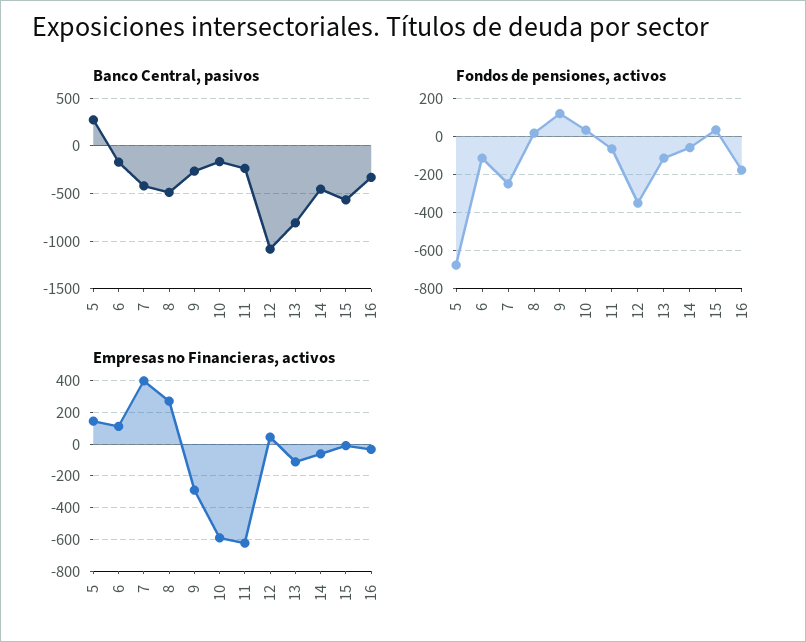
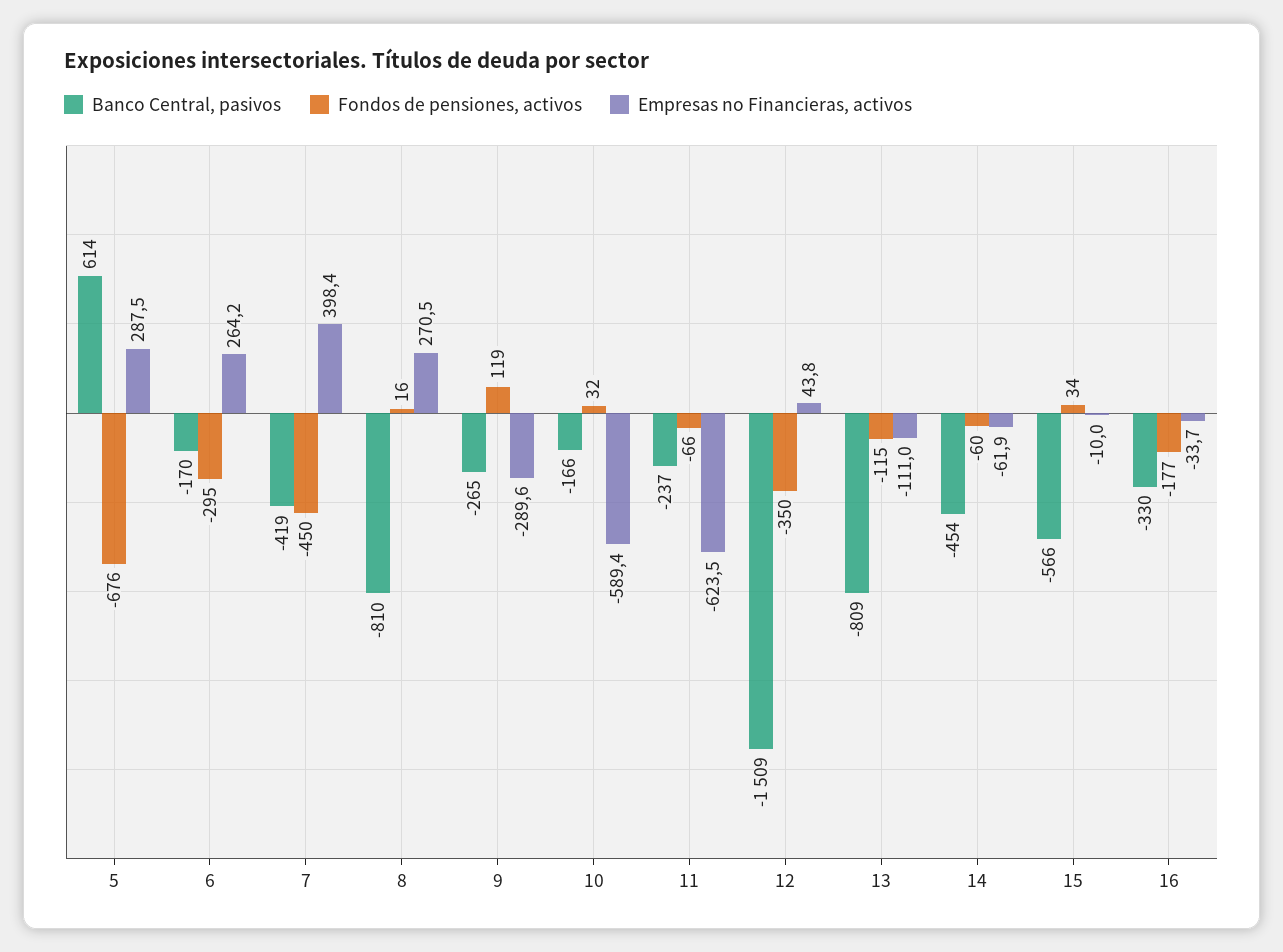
  {
    "Banco Central, pasivos": {
-     "5": 300,
+     "5": 614,
      "6": -170,
      "7": -419,
-     "8": -500,
+     "8": -810,
      "9": -265,
      "10": -166,
      "11": -237,
-     "12": -1100,
+     "12": -1509,
      "13": -809,
      "14": -454,
      "15": -566,
      "16": -330
    },
    "Fondos de pensiones, activos": {
      "5": -676,
-     "6": -100,
+     "6": -295,
-     "7": -250,
+     "7": -450,
      "8": 16,
      "9": 119,
      "10": 32,
      "11": -66,
      "12": -350,
      "13": -115,
      "14": -60,
      "15": 34,
      "16": -177
    },
    "Empresas no Financieras, activos": {
-     "5": 150,
+     "5": 287.5,
-     "6": 100,
+     "6": 264.2,
      "7": 398.4,
      "8": 270.5,
      "9": -289.6,
      "10": -589.4,
      "11": -623.5,
      "12": 43.8,
      "13": -111,
      "14": -61.9,
      "15": -10,
      "16": -33.7
    }
  }

